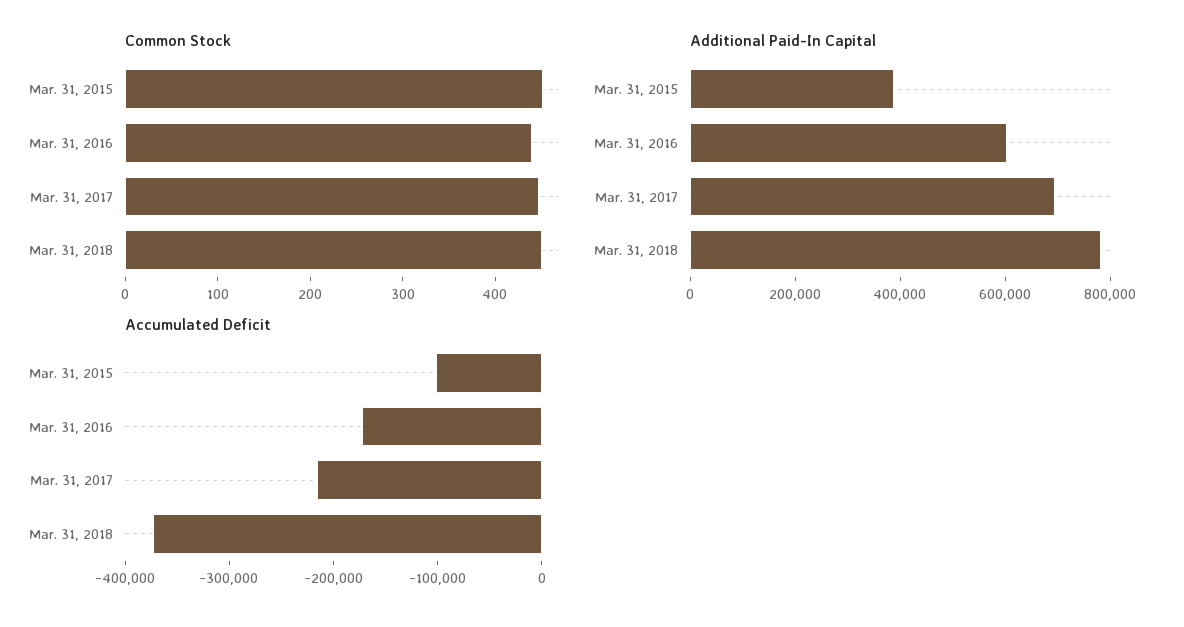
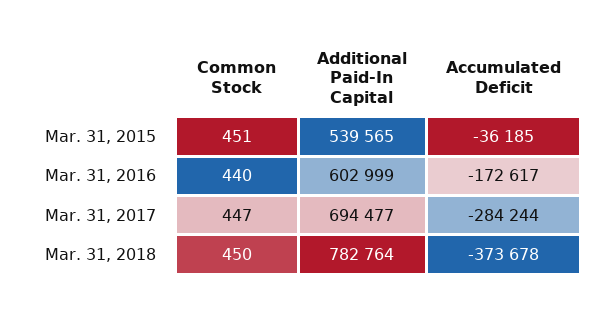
  {
    "Common Stock": {
      "Mar. 31, 2015": 451,
      "Mar. 31, 2016": 440,
      "Mar. 31, 2017": 447,
      "Mar. 31, 2018": 450
    },
    "Additional Paid-In Capital": {
-     "Mar. 31, 2015": 400000,
+     "Mar. 31, 2015": 539565,
      "Mar. 31, 2016": 602999,
      "Mar. 31, 2017": 694477,
      "Mar. 31, 2018": 782764
    },
    "Accumulated Deficit": {
-     "Mar. 31, 2015": -100000,
+     "Mar. 31, 2015": -36185,
      "Mar. 31, 2016": -172617,
-     "Mar. 31, 2017": -220000,
+     "Mar. 31, 2017": -284244,
      "Mar. 31, 2018": -373678
    }
  }

